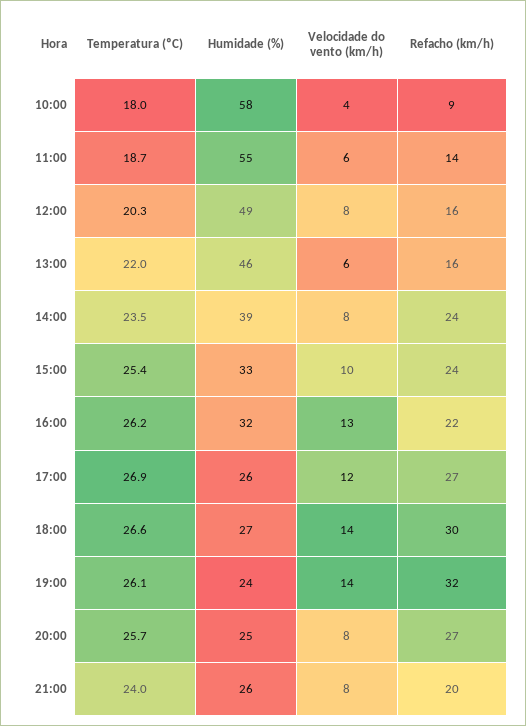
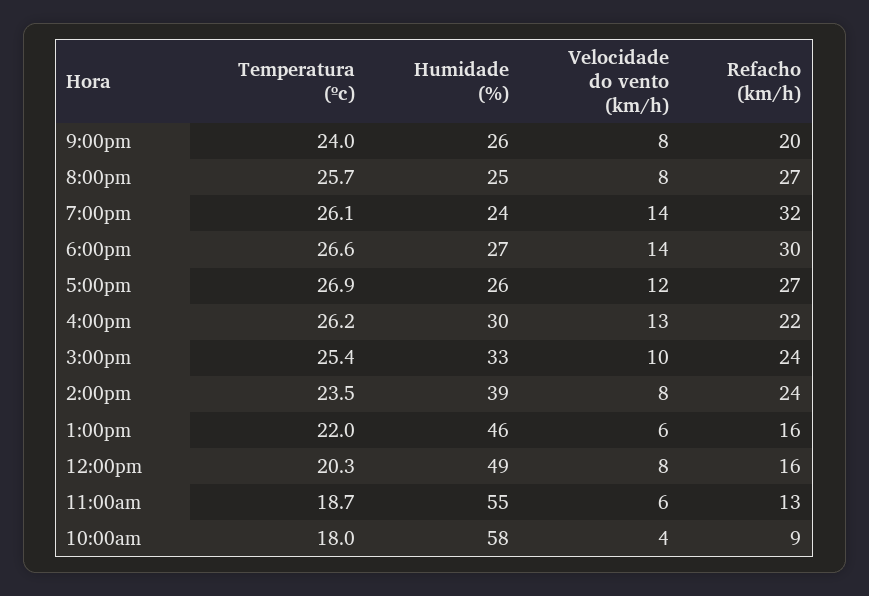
  {
    "Temperatura (ºC)": {
      "10:00": 18,
      "11:00": 18.7,
      "12:00": 20.3,
      "13:00": 22,
      "14:00": 23.5,
      "15:00": 25.4,
      "16:00": 26.2,
      "17:00": 26.9,
      "18:00": 26.6,
      "19:00": 26.1,
      "20:00": 25.7,
      "21:00": 24
    },
    "Humidade (%)": {
      "10:00": 58,
      "11:00": 55,
      "12:00": 49,
      "13:00": 46,
      "14:00": 39,
      "15:00": 33,
-     "16:00": 32,
+     "16:00": 30,
      "17:00": 26,
      "18:00": 27,
      "19:00": 24,
      "20:00": 25,
      "21:00": 26
    },
    "Velocidade do vento (km/h)": {
      "10:00": 4,
      "11:00": 6,
      "12:00": 8,
      "13:00": 6,
      "14:00": 8,
      "15:00": 10,
      "16:00": 13,
      "17:00": 12,
      "18:00": 14,
      "19:00": 14,
      "20:00": 8,
      "21:00": 8
    },
    "Refacho (km/h)": {
      "10:00": 9,
-     "11:00": 14,
+     "11:00": 13,
      "12:00": 16,
      "13:00": 16,
      "14:00": 24,
      "15:00": 24,
      "16:00": 22,
      "17:00": 27,
      "18:00": 30,
      "19:00": 32,
      "20:00": 27,
      "21:00": 20
    }
  }

